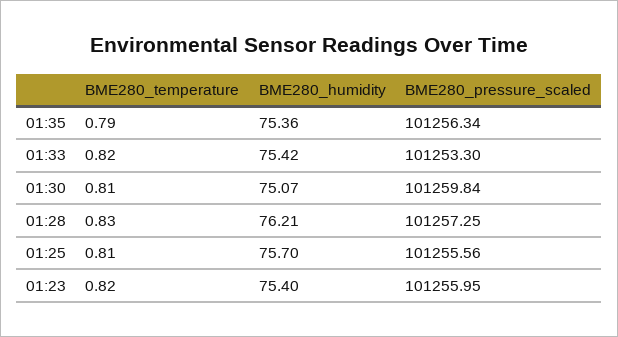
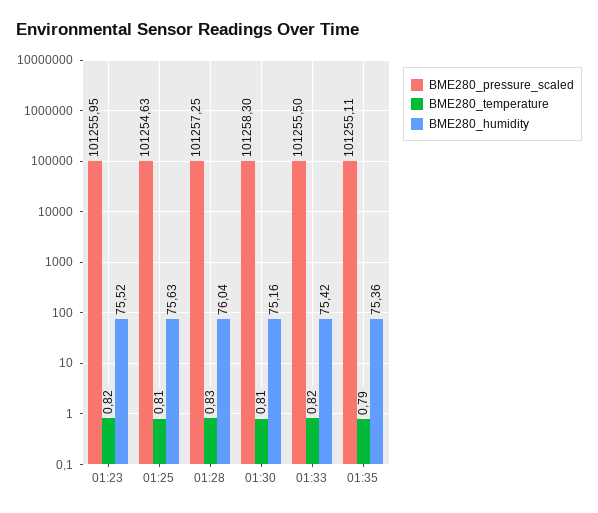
  {
    "BME280_temperature": {
      "01:35": 0.79,
      "01:33": 0.82,
      "01:30": 0.81,
      "01:28": 0.83,
      "01:25": 0.81,
      "01:23": 0.82
    },
    "BME280_humidity": {
      "01:35": 75.36,
      "01:33": 75.42,
-     "01:30": 75.07,
+     "01:30": 75.16,
-     "01:28": 76.21,
+     "01:28": 76.04,
-     "01:25": 75.7,
+     "01:25": 75.63,
-     "01:23": 75.4
+     "01:23": 75.52
    },
    "BME280_pressure_scaled": {
-     "01:35": 101256.34,
+     "01:35": 101255.11,
-     "01:33": 101253.3,
+     "01:33": 101255.5,
-     "01:30": 101259.84,
+     "01:30": 101258.3,
      "01:28": 101257.25,
-     "01:25": 101255.56,
+     "01:25": 101254.63,
      "01:23": 101255.95
    }
  }

